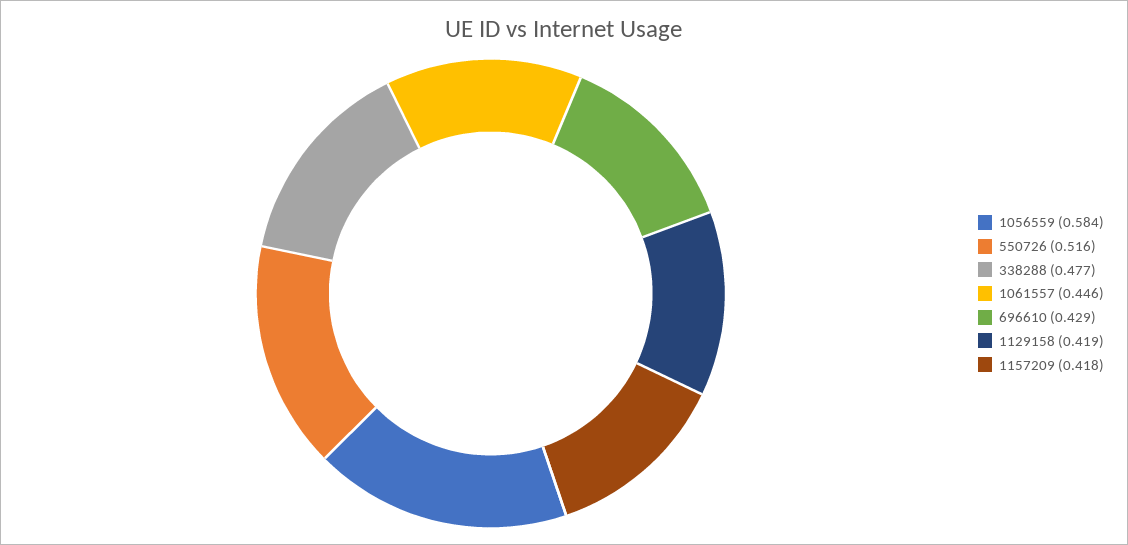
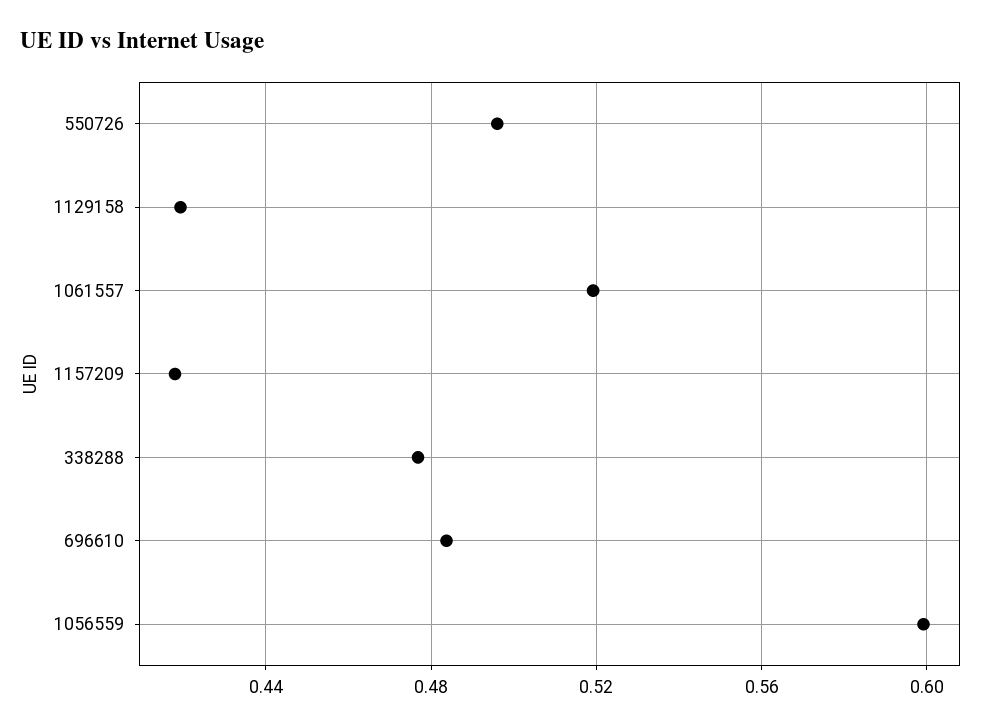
  {
-   "1056559": 0.584,
+   "1056559": 0.6,
-   "550726": 0.516,
+   "550726": 0.495,
    "338288": 0.477,
-   "1061557": 0.446,
+   "1061557": 0.52,
-   "696610": 0.429,
+   "696610": 0.485,
    "1129158": 0.419,
    "1157209": 0.418
  }

